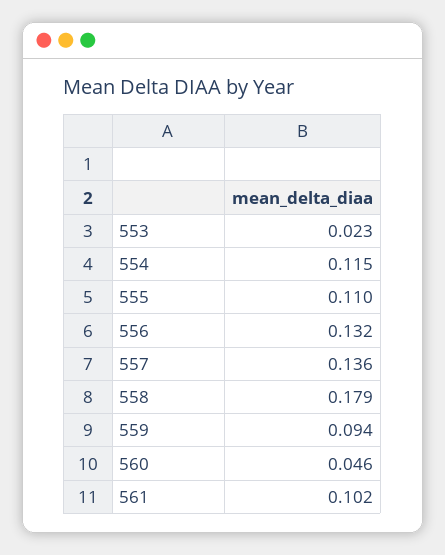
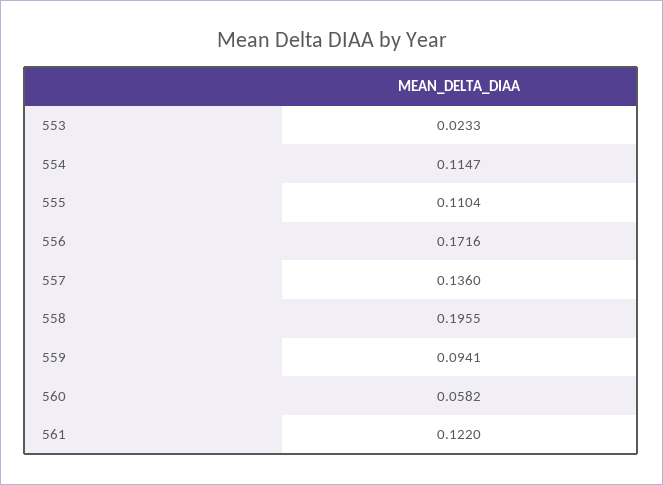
  {
    "553": 0.0233,
    "554": 0.1147,
    "555": 0.1104,
-   "556": 0.132,
+   "556": 0.1716,
    "557": 0.136,
-   "558": 0.179,
+   "558": 0.1955,
    "559": 0.0941,
-   "560": 0.046,
+   "560": 0.0582,
-   "561": 0.102
+   "561": 0.122
  }

